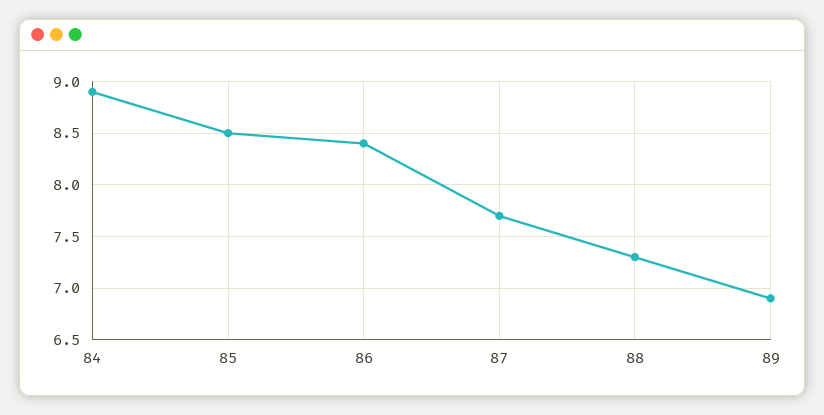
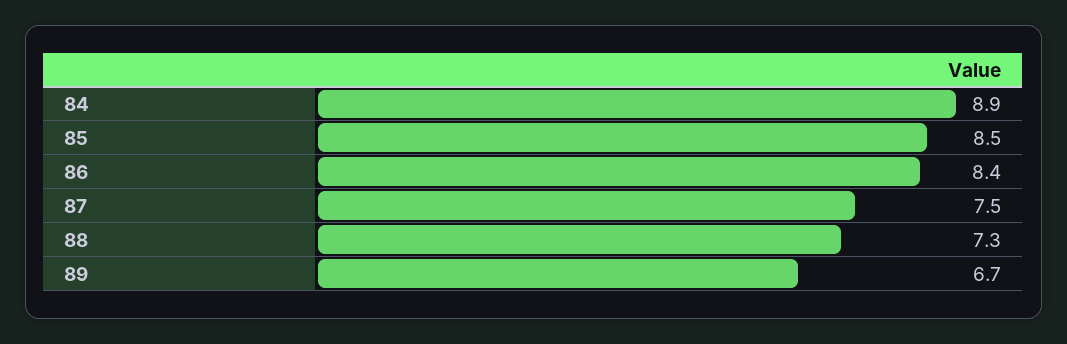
  {
    "84": 8.9,
    "85": 8.5,
    "86": 8.4,
-   "87": 7.7,
+   "87": 7.5,
    "88": 7.3,
-   "89": 6.9
+   "89": 6.7
  }

